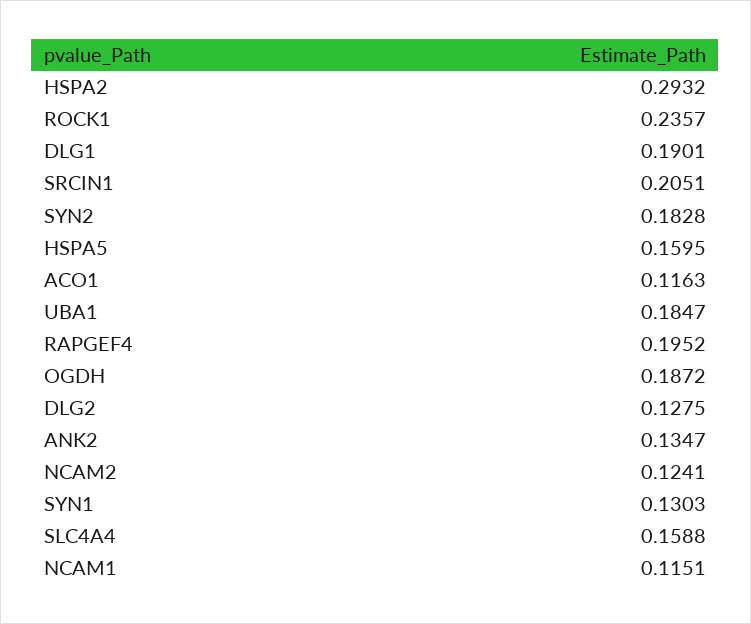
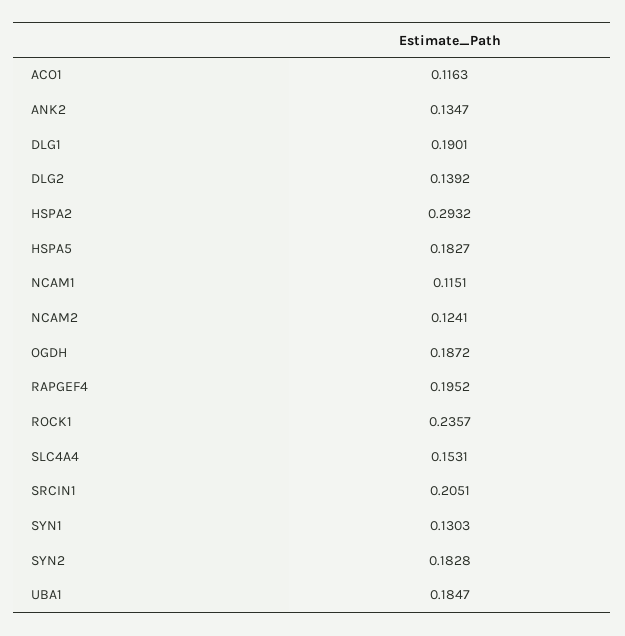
  {
    "HSPA2": 0.2932,
    "ROCK1": 0.2357,
    "DLG1": 0.1901,
    "SRCIN1": 0.2051,
    "SYN2": 0.1828,
-   "HSPA5": 0.1595,
+   "HSPA5": 0.1827,
    "ACO1": 0.1163,
    "UBA1": 0.1847,
    "RAPGEF4": 0.1952,
    "OGDH": 0.1872,
-   "DLG2": 0.1275,
+   "DLG2": 0.1392,
    "ANK2": 0.1347,
    "NCAM2": 0.1241,
    "SYN1": 0.1303,
-   "SLC4A4": 0.1588,
+   "SLC4A4": 0.1531,
    "NCAM1": 0.1151
  }

